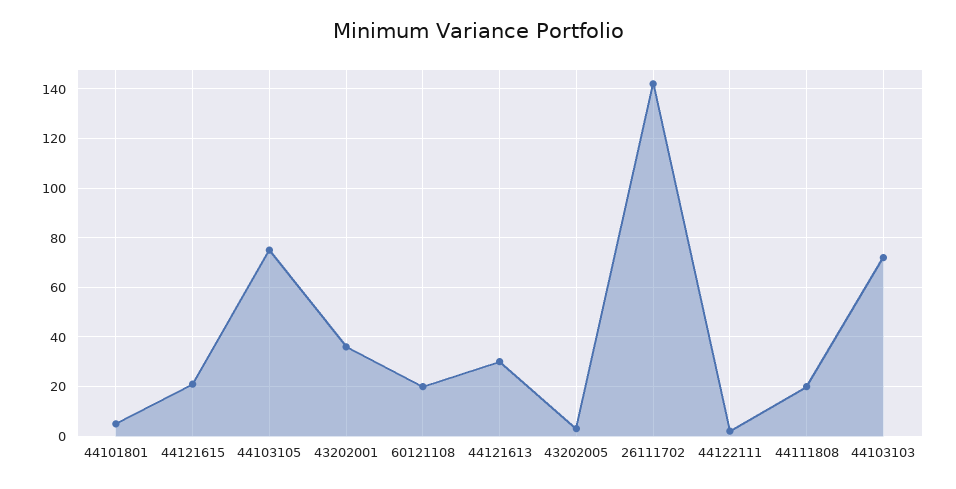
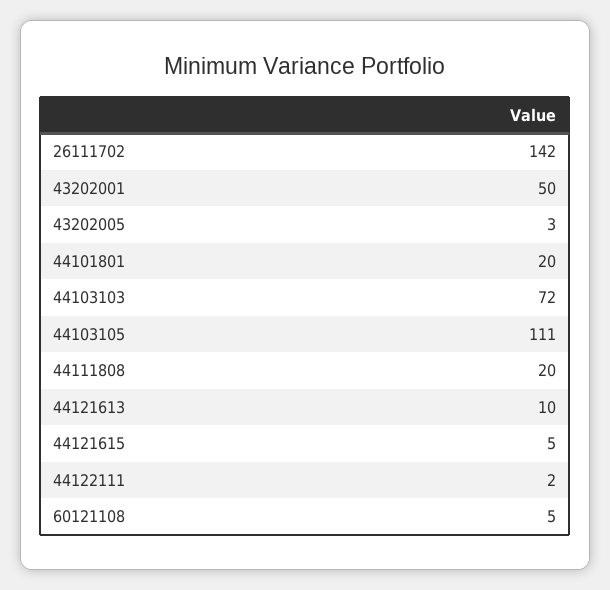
  {
-   "44101801": 5,
+   "44101801": 20,
-   "44121615": 20,
+   "44121615": 5,
-   "44103105": 75,
+   "44103105": 111,
-   "43202001": 35,
+   "43202001": 50,
-   "60121108": 20,
+   "60121108": 5,
-   "44121613": 30,
+   "44121613": 10,
    "43202005": 3,
    "26111702": 142,
    "44122111": 2,
    "44111808": 20,
    "44103103": 72
  }

